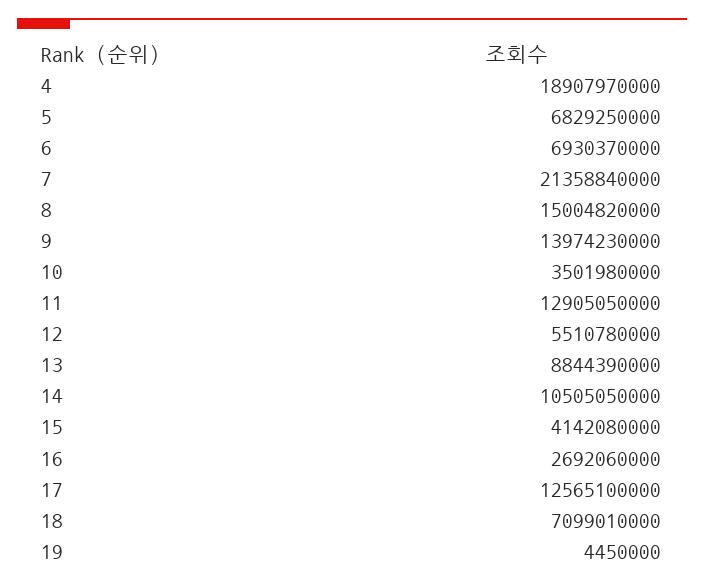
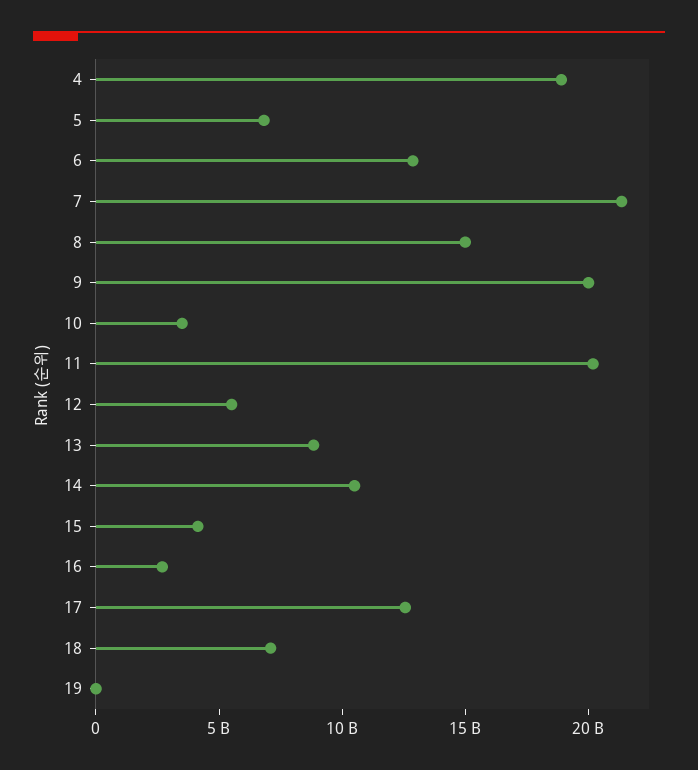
  {
    "4": 18907970000,
    "5": 6829250000,
-   "6": 6930370000,
+   "6": 13000000000,
    "7": 21358840000,
    "8": 15004820000,
-   "9": 13974230000,
+   "9": 20000000000,
    "10": 3501980000,
-   "11": 12905050000,
+   "11": 20000000000,
    "12": 5510780000,
    "13": 8844390000,
    "14": 10505050000,
    "15": 4142080000,
    "16": 2692060000,
    "17": 12565100000,
    "18": 7099010000,
    "19": 4450000
  }

